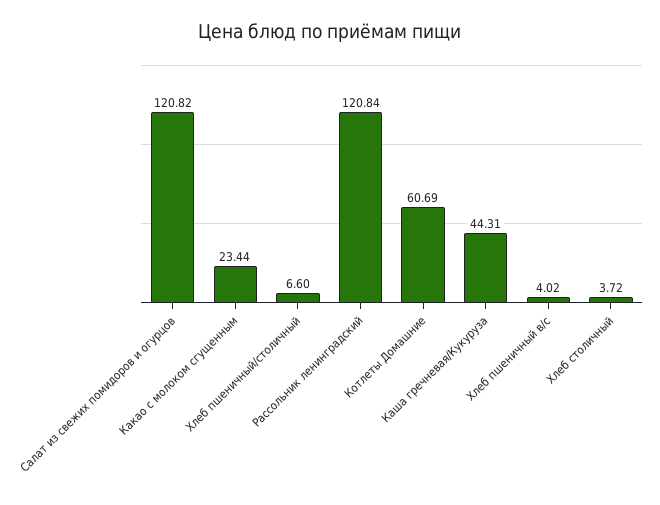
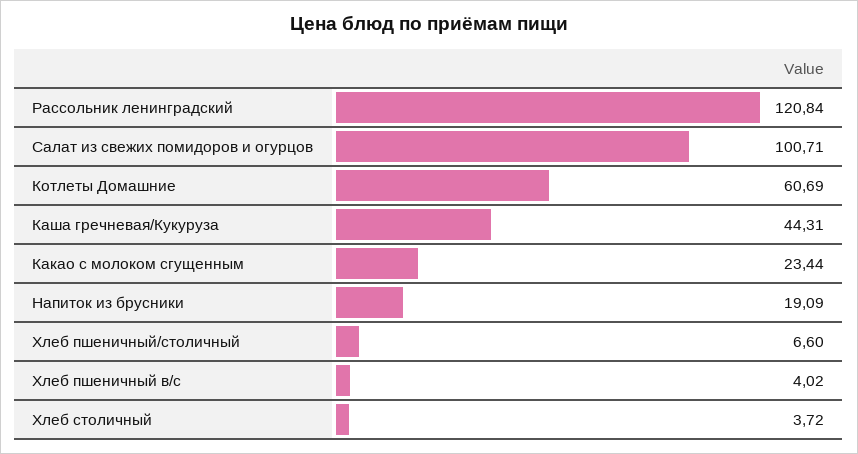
  {
-   "Салат из свежих помидоров и огурцов": 120.82,
+   "Салат из свежих помидоров и огурцов": 100.71,
    "Какао с молоком сгущенным": 23.44,
    "Хлеб пшеничный/столичный": 6.6,
    "Рассольник ленинградский": 120.84,
    "Котлеты Домашние": 60.69,
    "Каша гречневая/Кукуруза": 44.31,
    "Хлеб пшеничный в/с": 4.02,
-   "Хлеб столичный": 3.72
+   "Хлеб столичный": 3.72,
+   "Напиток из брусники": 19.09
  }

